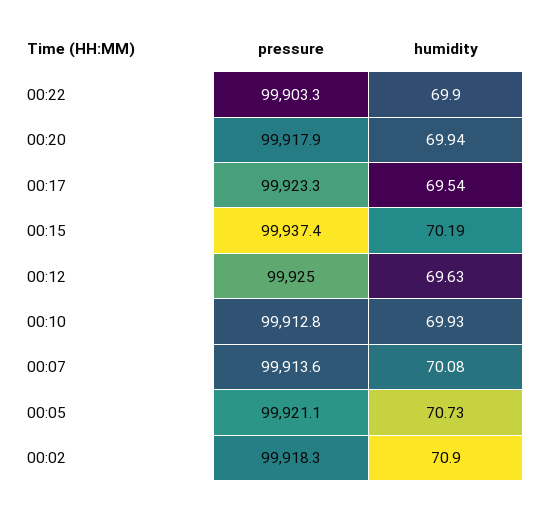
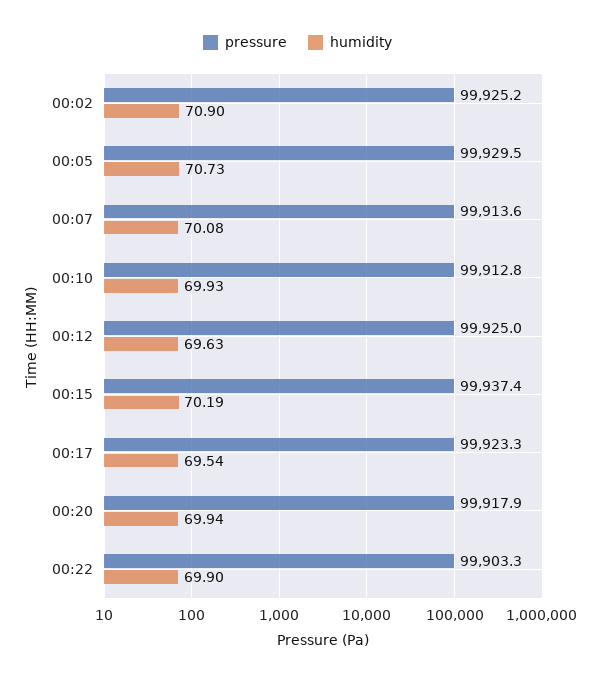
  {
    "pressure": {
      "00:22": 99903.3,
      "00:20": 99917.9,
      "00:17": 99923.3,
      "00:15": 99937.4,
      "00:12": 99925,
      "00:10": 99912.8,
      "00:07": 99913.6,
-     "00:05": 99921.1,
+     "00:05": 99929.5,
-     "00:02": 99918.3
+     "00:02": 99925.2
    },
    "humidity": {
      "00:22": 69.9,
      "00:20": 69.94,
      "00:17": 69.54,
      "00:15": 70.19,
      "00:12": 69.63,
      "00:10": 69.93,
      "00:07": 70.08,
      "00:05": 70.73,
      "00:02": 70.9
    }
  }

